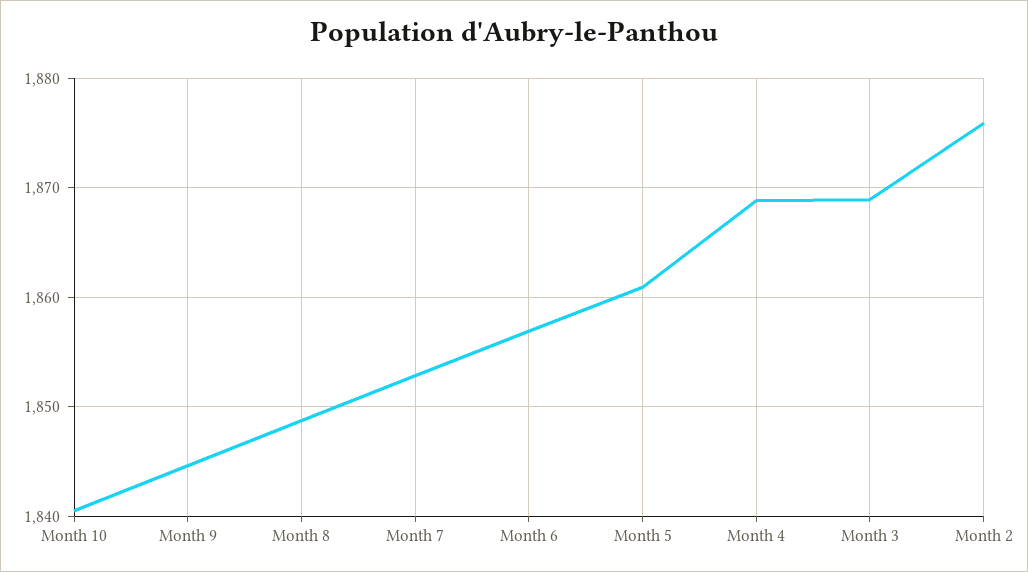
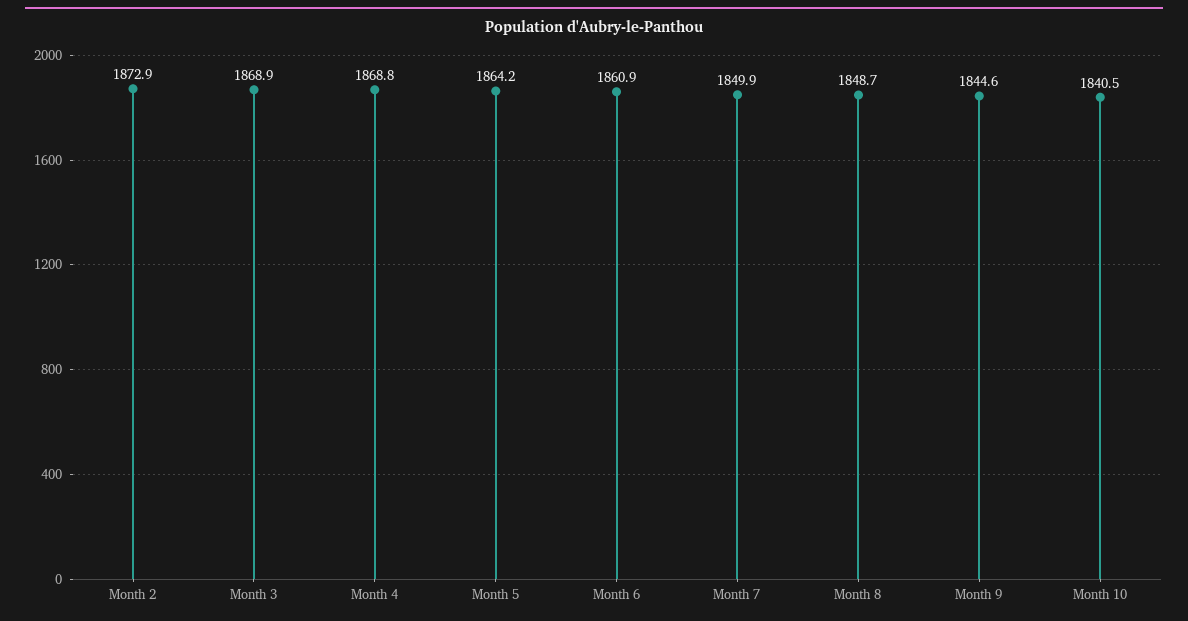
  {
    "Month 10": 1840.5,
    "Month 9": 1844.6,
    "Month 8": 1848.7,
-   "Month 7": 1853,
+   "Month 7": 1849.9,
-   "Month 6": 1857,
+   "Month 6": 1860.9,
-   "Month 5": 1861,
+   "Month 5": 1864.2,
    "Month 4": 1868.8,
    "Month 3": 1868.9,
-   "Month 2": 1876
+   "Month 2": 1872.9
  }

